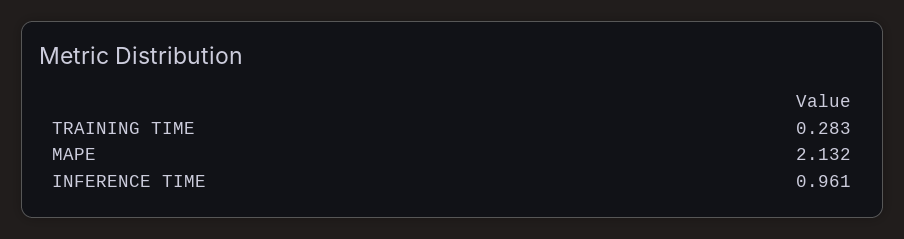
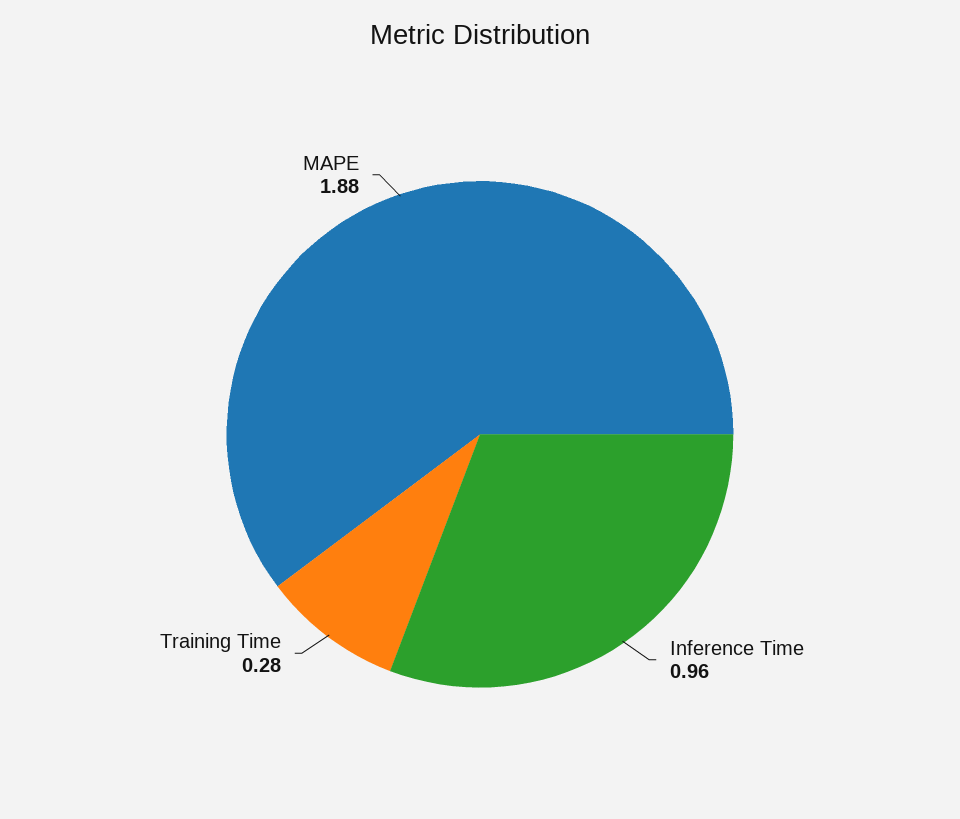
  {
    "TRAINING TIME": 0.283,
-   "MAPE": 2.132,
+   "MAPE": 1.88,
    "INFERENCE TIME": 0.961
  }

